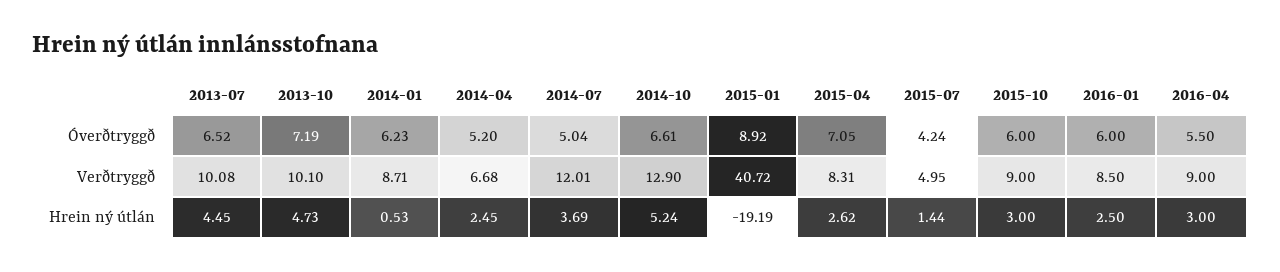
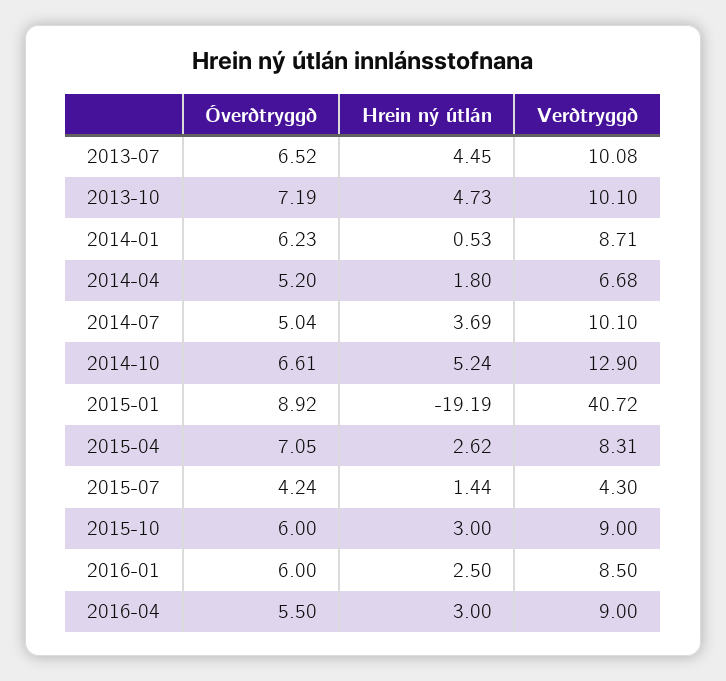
  {
    "2013-07": {
      "Óverðtryggð": 6.52,
      "Verðtryggð": 10.08,
      "Hrein ný útlán": 4.45
    },
    "2013-10": {
      "Óverðtryggð": 7.19,
      "Verðtryggð": 10.1,
      "Hrein ný útlán": 4.73
    },
    "2014-01": {
      "Óverðtryggð": 6.23,
      "Verðtryggð": 8.71,
      "Hrein ný útlán": 0.53
    },
    "2014-04": {
      "Óverðtryggð": 5.2,
      "Verðtryggð": 6.68,
-     "Hrein ný útlán": 2.45
+     "Hrein ný útlán": 1.8
    },
    "2014-07": {
      "Óverðtryggð": 5.04,
-     "Verðtryggð": 12.01,
+     "Verðtryggð": 10.1,
      "Hrein ný útlán": 3.69
    },
    "2014-10": {
      "Óverðtryggð": 6.61,
      "Verðtryggð": 12.9,
      "Hrein ný útlán": 5.24
    },
    "2015-01": {
      "Óverðtryggð": 8.92,
      "Verðtryggð": 40.72,
      "Hrein ný útlán": -19.19
    },
    "2015-04": {
      "Óverðtryggð": 7.05,
      "Verðtryggð": 8.31,
      "Hrein ný útlán": 2.62
    },
    "2015-07": {
      "Óverðtryggð": 4.24,
-     "Verðtryggð": 4.95,
+     "Verðtryggð": 4.3,
      "Hrein ný útlán": 1.44
    },
    "2015-10": {
      "Óverðtryggð": 6,
      "Verðtryggð": 9,
      "Hrein ný útlán": 3
    },
    "2016-01": {
      "Óverðtryggð": 6,
      "Verðtryggð": 8.5,
      "Hrein ný útlán": 2.5
    },
    "2016-04": {
      "Óverðtryggð": 5.5,
      "Verðtryggð": 9,
      "Hrein ný útlán": 3
    }
  }

